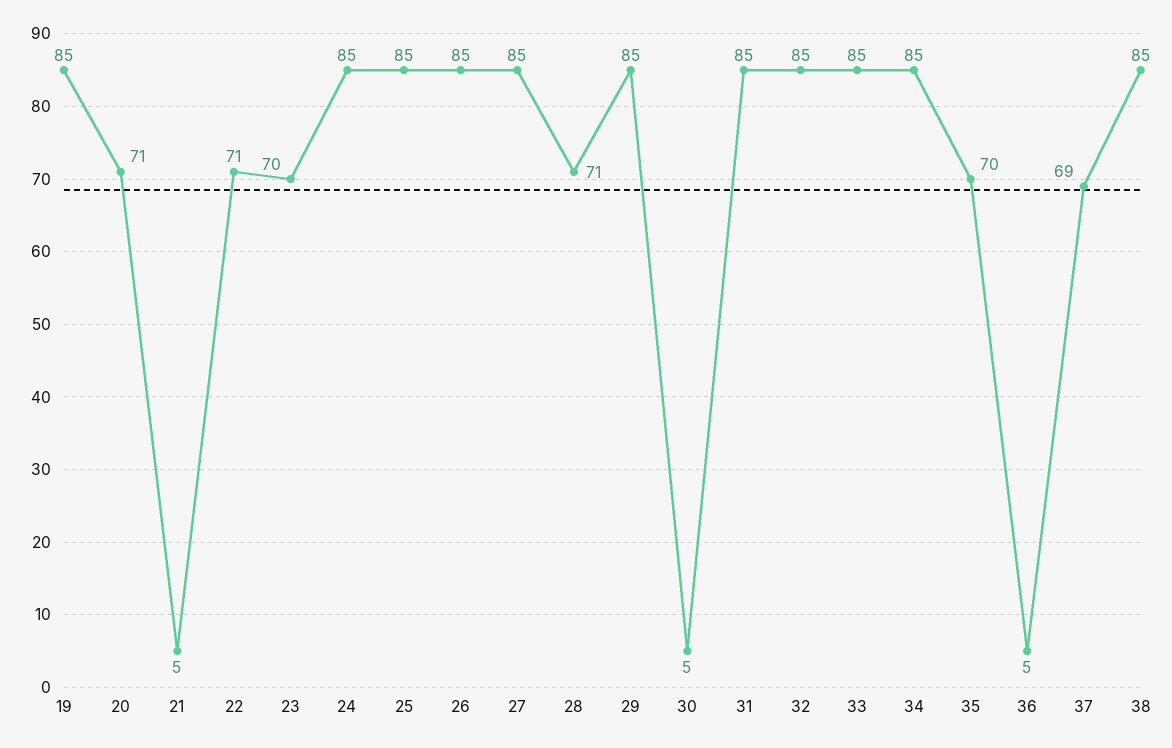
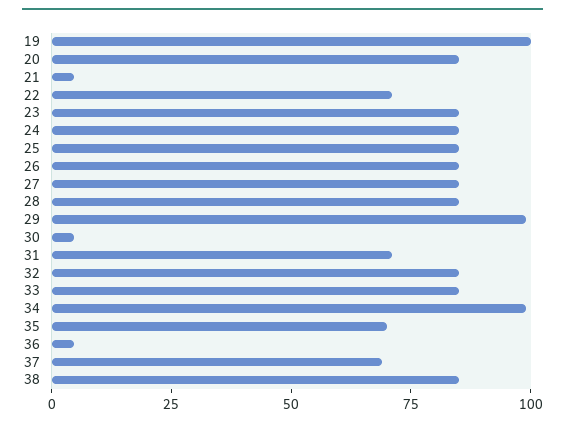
  {
-   "19": 85,
+   "19": 100,
-   "20": 71,
+   "20": 85,
    "21": 5,
    "22": 71,
-   "23": 70,
+   "23": 85,
    "24": 85,
    "25": 85,
    "26": 85,
    "27": 85,
-   "28": 71,
+   "28": 85,
-   "29": 85,
+   "29": 100,
    "30": 5,
-   "31": 85,
+   "31": 70,
    "32": 85,
    "33": 85,
-   "34": 85,
+   "34": 100,
    "35": 70,
    "36": 5,
    "37": 69,
    "38": 85
  }

